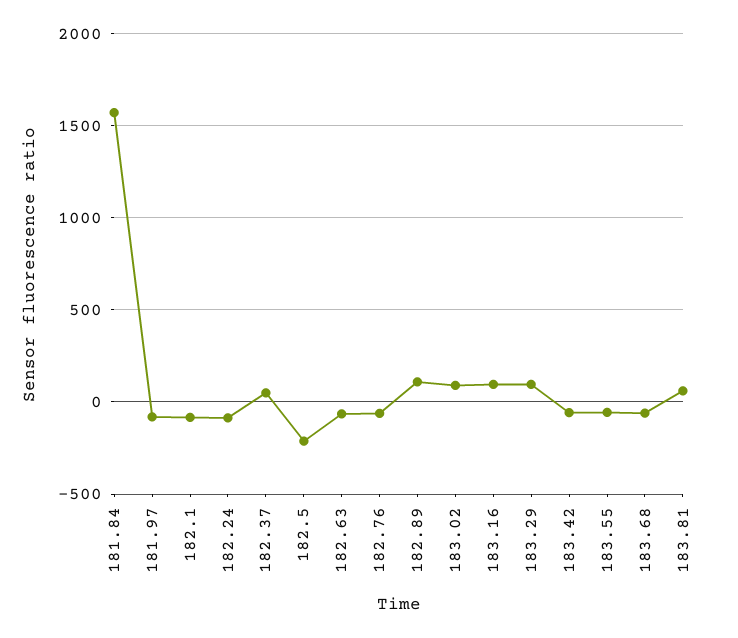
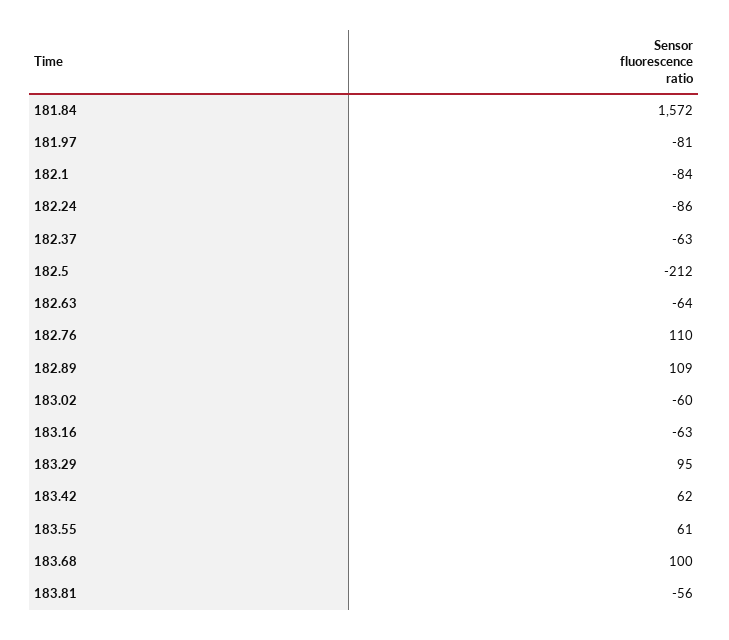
  {
    "181.84": 1572,
    "181.97": -81,
    "182.1": -84,
    "182.24": -86,
-   "182.37": 50,
+   "182.37": -63,
    "182.5": -212,
    "182.63": -64,
-   "182.76": -50,
+   "182.76": 110,
    "182.89": 109,
-   "183.02": 100,
+   "183.02": -60,
-   "183.16": 100,
+   "183.16": -63,
    "183.29": 95,
-   "183.42": -50,
+   "183.42": 62,
-   "183.55": -50,
+   "183.55": 61,
-   "183.68": -50,
+   "183.68": 100,
-   "183.81": 50
+   "183.81": -56
  }

